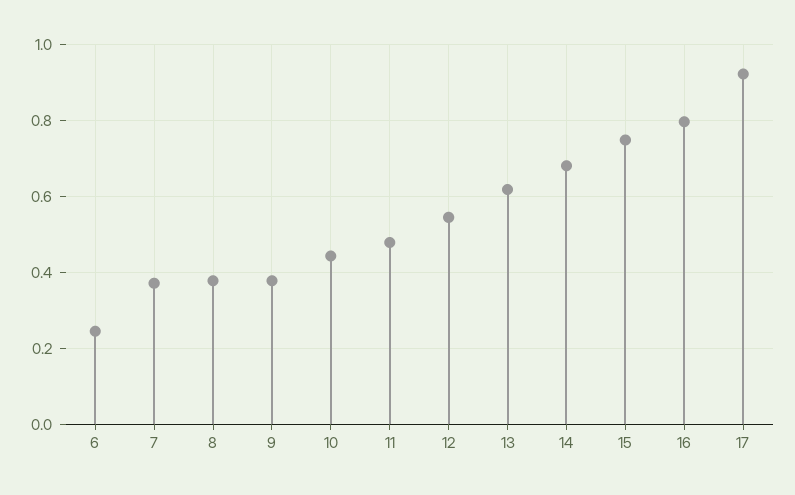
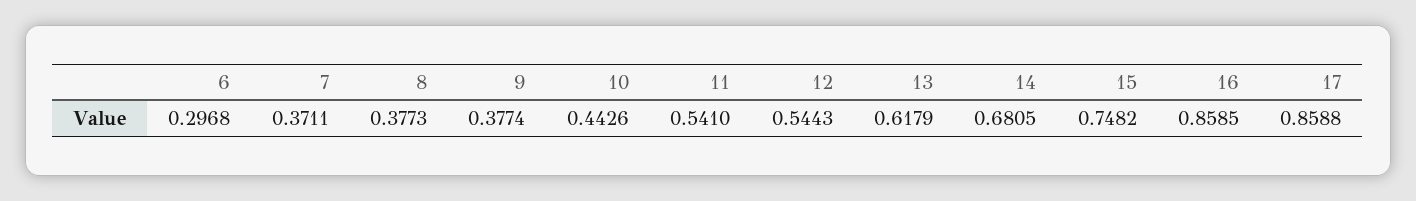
  {
-   "6": 0.24,
+   "6": 0.2968,
    "7": 0.3711,
    "8": 0.3773,
    "9": 0.3774,
    "10": 0.4426,
-   "11": 0.48,
+   "11": 0.541,
    "12": 0.5443,
    "13": 0.6179,
    "14": 0.6805,
    "15": 0.7482,
-   "16": 0.8,
+   "16": 0.8585,
-   "17": 0.92
+   "17": 0.8588
  }

